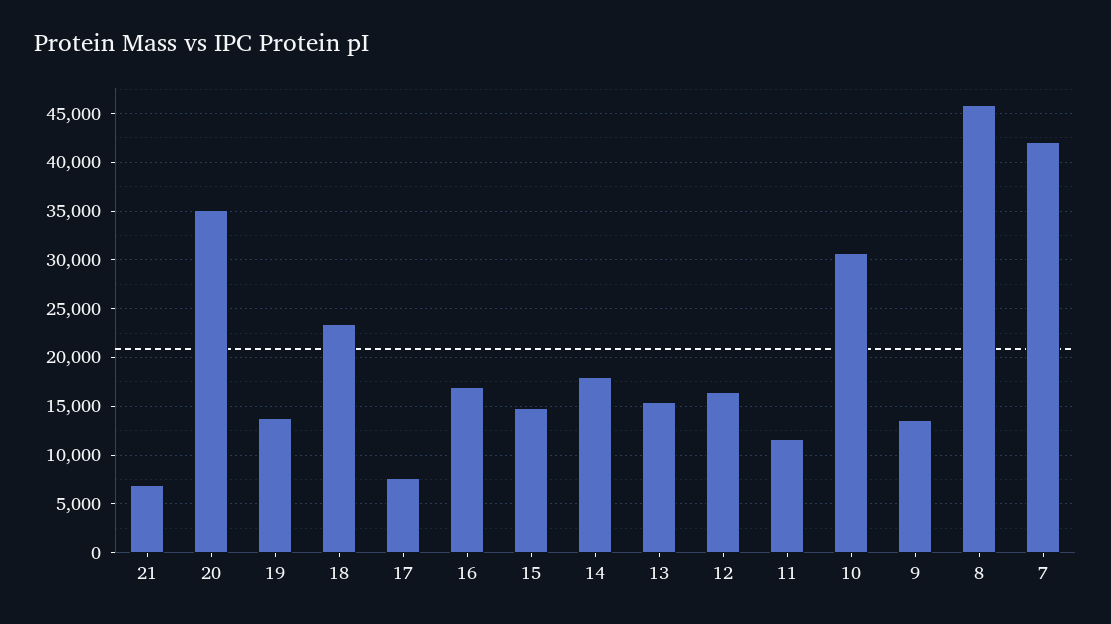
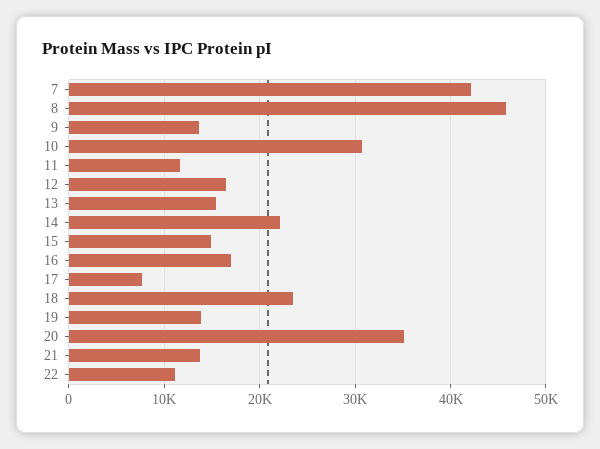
  {
-   "21": 7000,
+   "21": 14000,
    "20": 35000,
    "19": 14000,
    "18": 23000,
    "17": 8000,
    "16": 17000,
    "15": 15000,
-   "14": 18000,
+   "14": 22000,
    "13": 15000,
    "12": 16000,
    "11": 12000,
    "10": 31000,
    "9": 14000,
    "8": 46000,
-   "7": 42000
+   "7": 42000,
+   "22": 11000
  }

